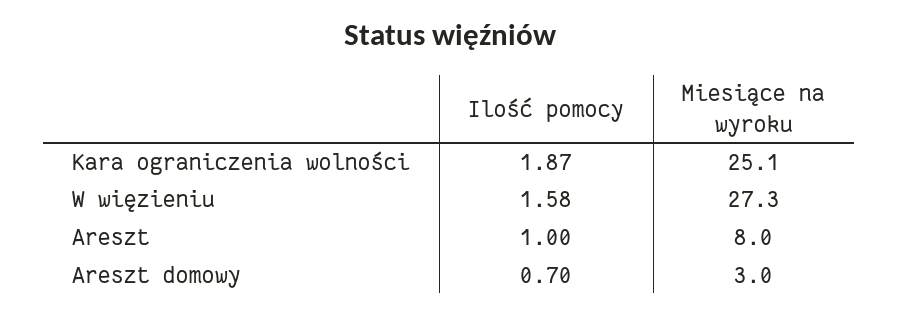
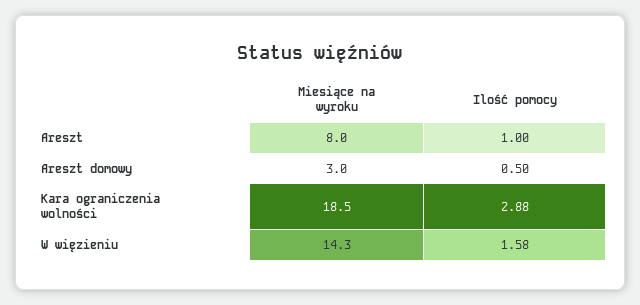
  {
    "Ilość pomocy": {
-     "Kara ograniczenia wolności": 1.87,
+     "Kara ograniczenia wolności": 2.88,
      "W więzieniu": 1.58,
      "Areszt": 1,
-     "Areszt domowy": 0.7
+     "Areszt domowy": 0.5
    },
    "Miesiące na wyroku": {
-     "Kara ograniczenia wolności": 25.1,
+     "Kara ograniczenia wolności": 18.5,
-     "W więzieniu": 27.3,
+     "W więzieniu": 14.3,
      "Areszt": 8,
      "Areszt domowy": 3
    }
  }

